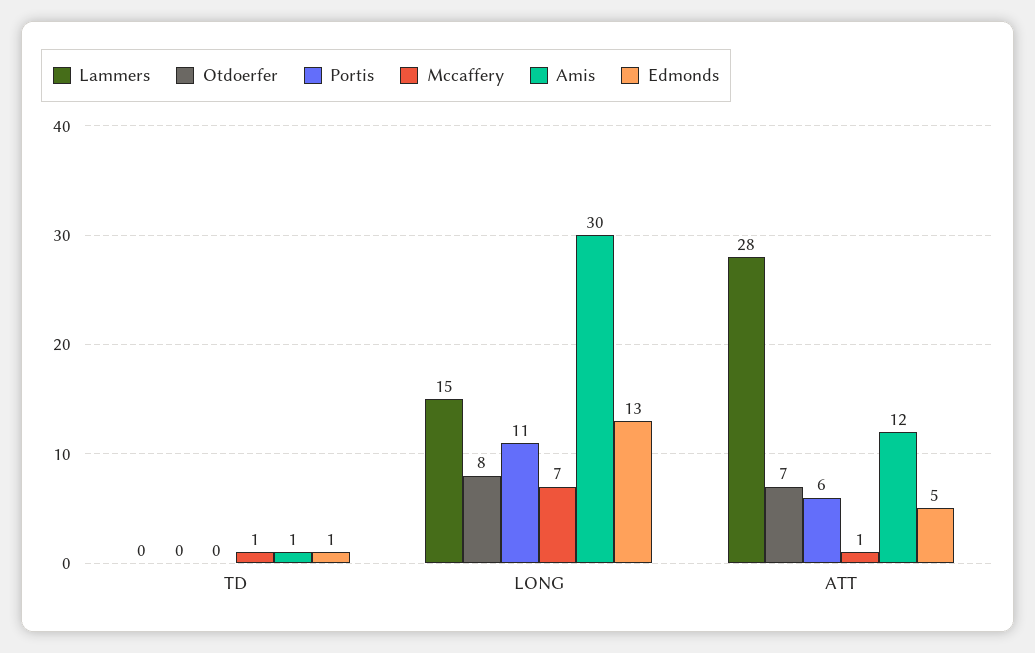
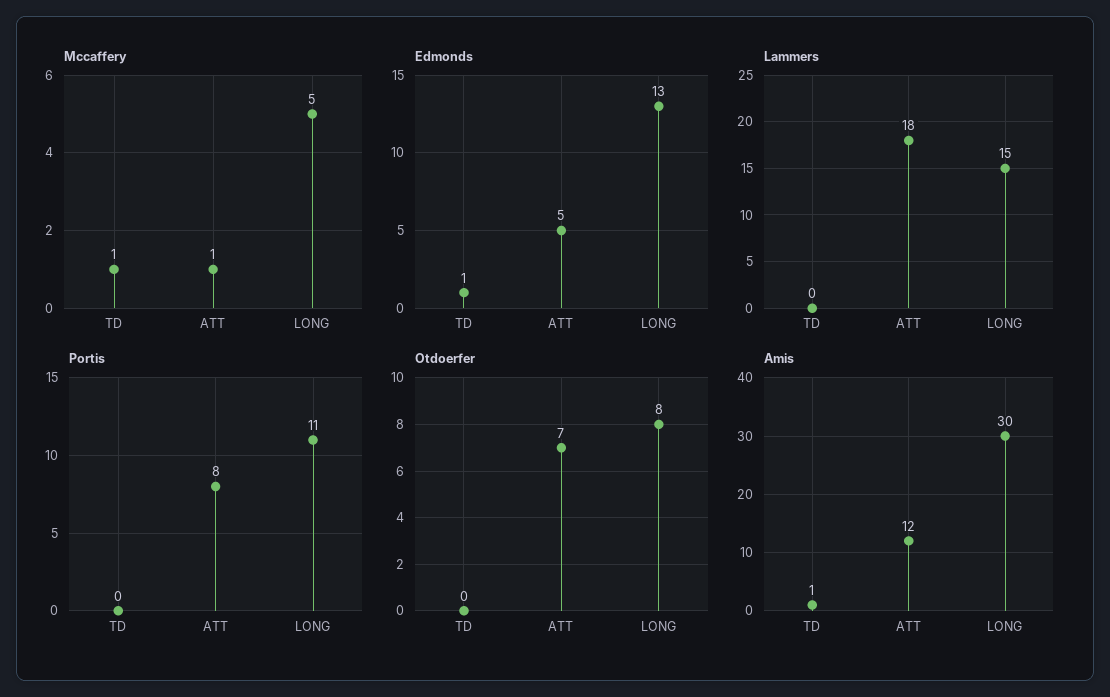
  {
    "Lammers": {
      "TD": 0,
      "LONG": 15,
-     "ATT": 28
+     "ATT": 18
    },
    "Otdoerfer": {
      "TD": 0,
      "LONG": 8,
      "ATT": 7
    },
    "Portis": {
      "TD": 0,
      "LONG": 11,
-     "ATT": 6
+     "ATT": 8
    },
    "Mccaffery": {
      "TD": 1,
-     "LONG": 7,
+     "LONG": 5,
      "ATT": 1
    },
    "Amis": {
      "TD": 1,
      "LONG": 30,
      "ATT": 12
    },
    "Edmonds": {
      "TD": 1,
      "LONG": 13,
      "ATT": 5
    }
  }

